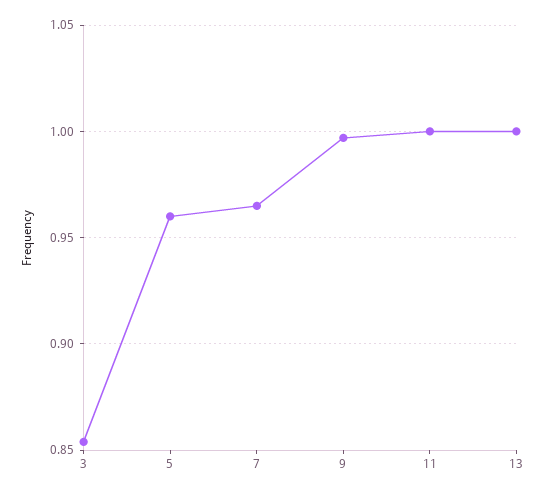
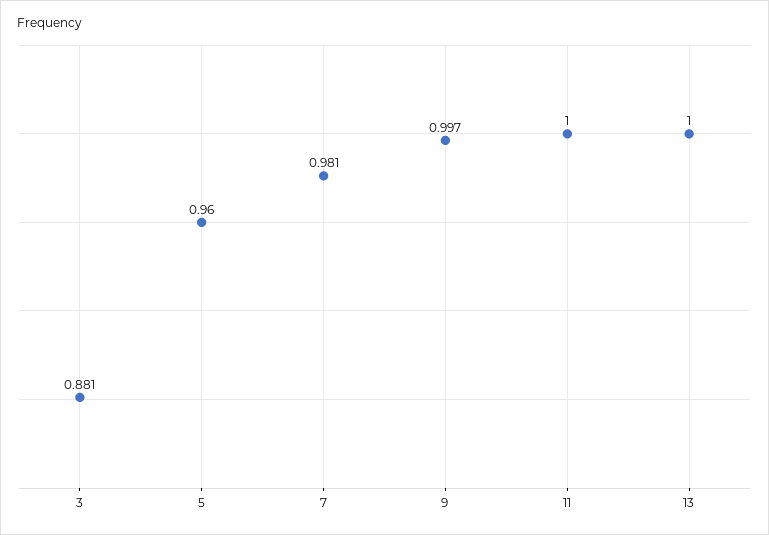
  {
-   "3": 0.855,
+   "3": 0.881,
    "5": 0.96,
-   "7": 0.965,
+   "7": 0.981,
    "9": 0.997,
    "11": 1,
    "13": 1
  }

